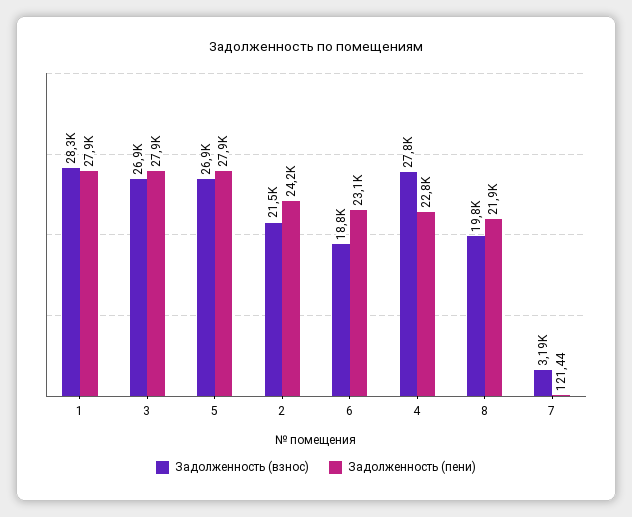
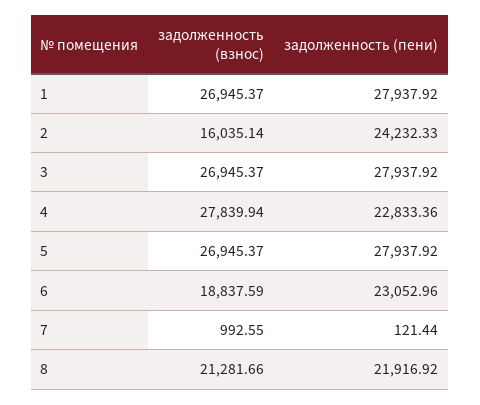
  {
    "Задолженность (взнос)": {
-     "1": 28300,
+     "1": 26945.37,
      "3": 26945.37,
      "5": 26945.37,
-     "2": 21500,
+     "2": 16035.14,
      "6": 18837.59,
      "4": 27839.94,
-     "8": 19800,
+     "8": 21281.66,
-     "7": 3190
+     "7": 992.55
    },
    "Задолженность (пени)": {
      "1": 27937.92,
      "3": 27937.92,
      "5": 27937.92,
      "2": 24232.33,
      "6": 23052.96,
      "4": 22833.36,
      "8": 21916.92,
      "7": 121.44
    }
  }

